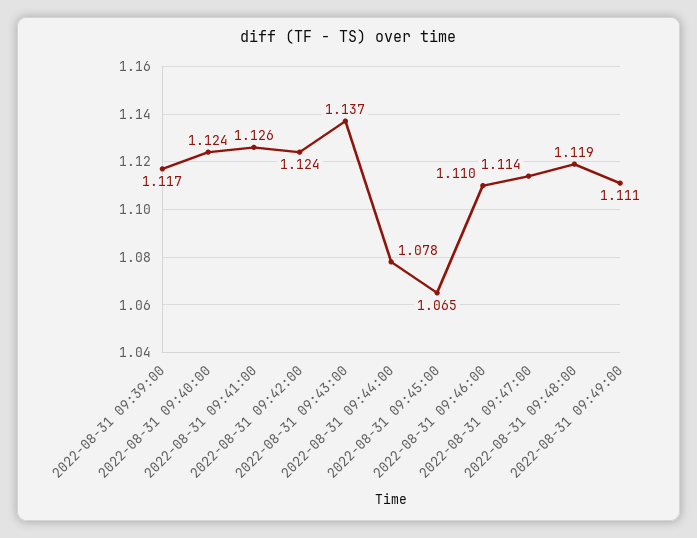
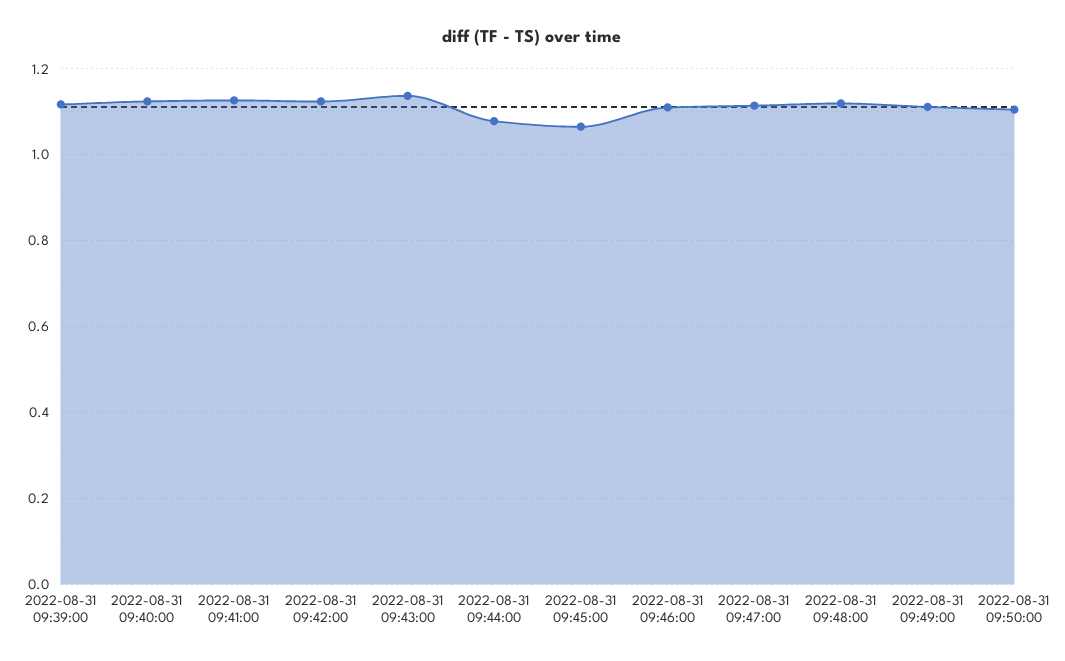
  {
    "2022-08-31 09:39:00": 1.117,
    "2022-08-31 09:40:00": 1.124,
    "2022-08-31 09:41:00": 1.126,
    "2022-08-31 09:42:00": 1.124,
    "2022-08-31 09:43:00": 1.137,
    "2022-08-31 09:44:00": 1.078,
    "2022-08-31 09:45:00": 1.065,
    "2022-08-31 09:46:00": 1.11,
    "2022-08-31 09:47:00": 1.114,
    "2022-08-31 09:48:00": 1.119,
-   "2022-08-31 09:49:00": 1.111
+   "2022-08-31 09:49:00": 1.111,
+   "2022-08-31 09:50:00": 1.1
  }

